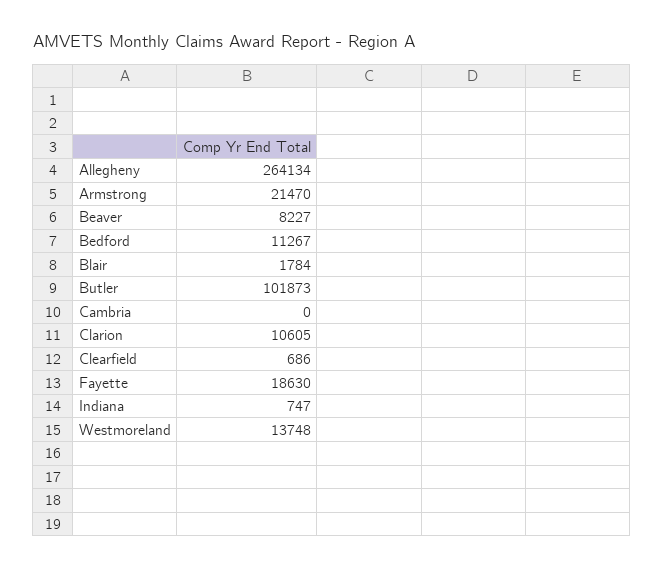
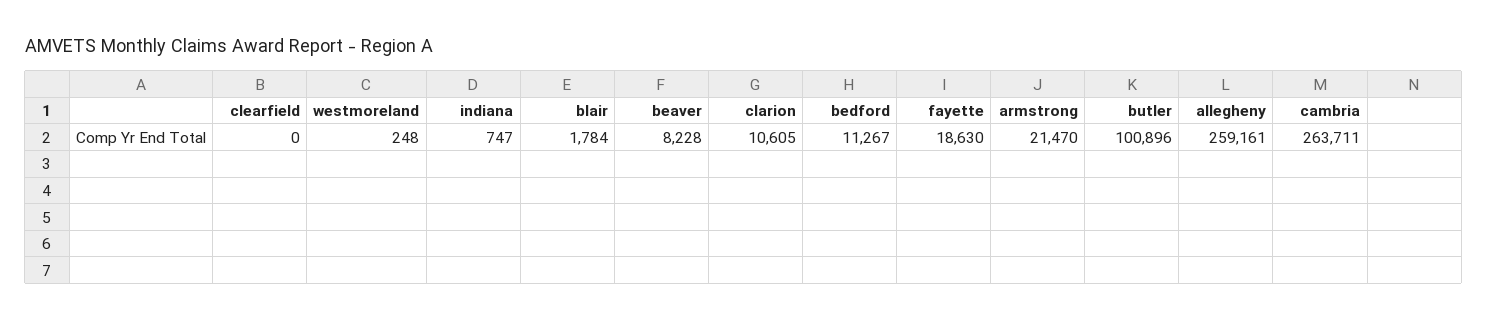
  {
-   "Allegheny": 264134,
+   "Allegheny": 259161,
    "Armstrong": 21470,
-   "Beaver": 8227,
+   "Beaver": 8228,
    "Bedford": 11267,
    "Blair": 1784,
-   "Butler": 101873,
+   "Butler": 100896,
-   "Cambria": 0,
+   "Cambria": 263711,
    "Clarion": 10605,
-   "Clearfield": 686,
+   "Clearfield": 0,
    "Fayette": 18630,
    "Indiana": 747,
-   "Westmoreland": 13748
+   "Westmoreland": 248
  }

